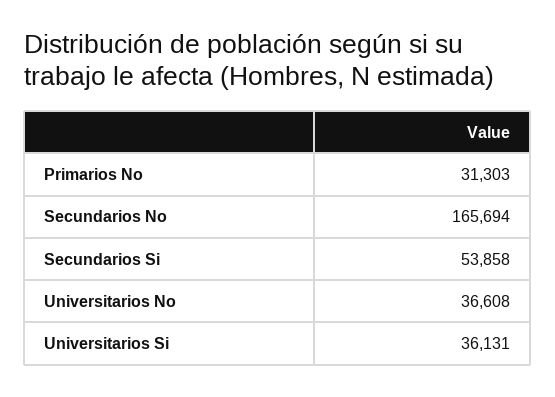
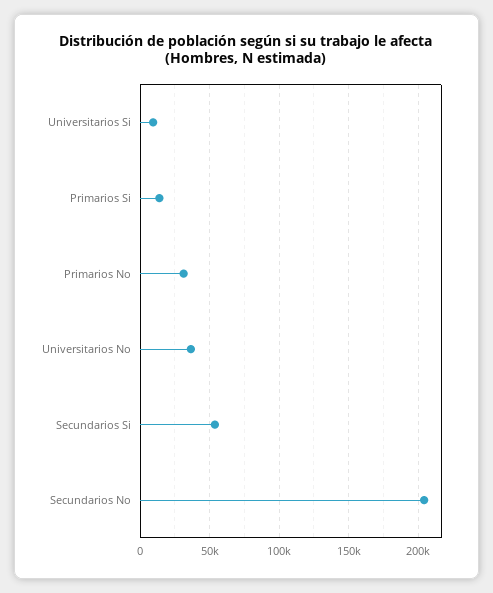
  {
    "Primarios No": 31303,
-   "Secundarios No": 165694,
+   "Secundarios No": 205000,
    "Secundarios Si": 53858,
    "Universitarios No": 36608,
-   "Universitarios Si": 36131
+   "Universitarios Si": 10000,
+   "Primarios Si": 15000
  }

